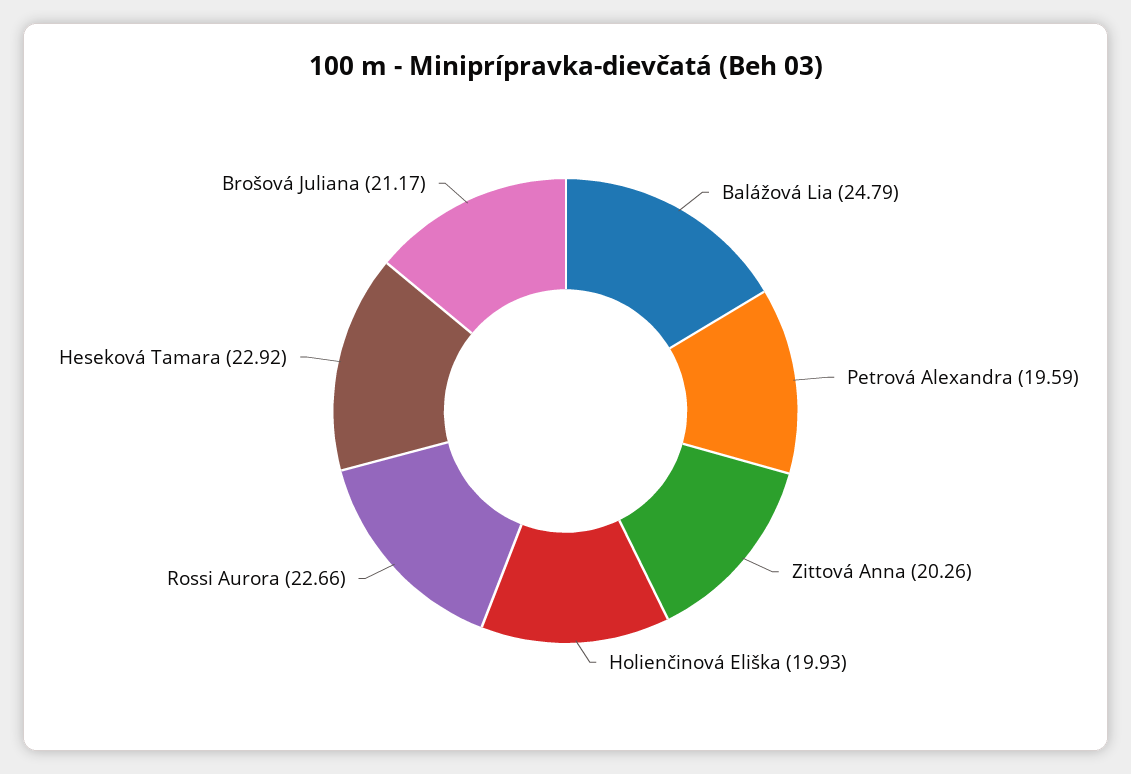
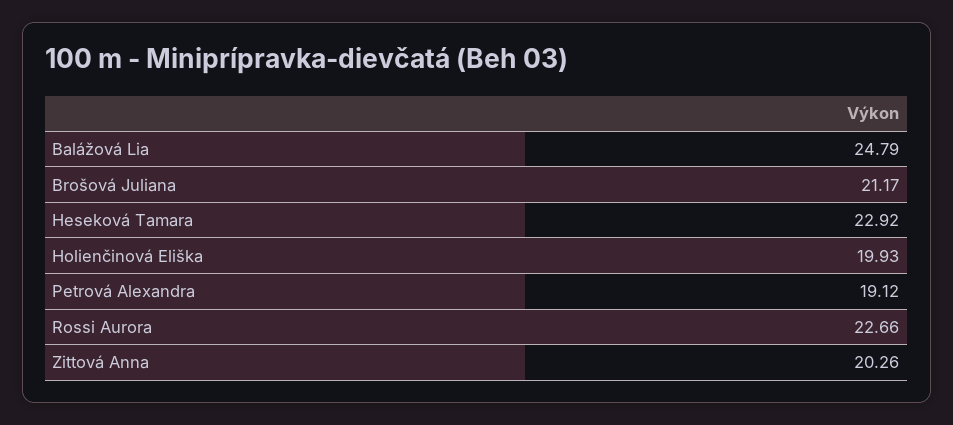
  {
    "Balážová Lia": 24.79,
-   "Petrová Alexandra": 19.59,
+   "Petrová Alexandra": 19.12,
    "Zittová Anna": 20.26,
    "Holienčinová Eliška": 19.93,
    "Rossi Aurora": 22.66,
    "Heseková Tamara": 22.92,
    "Brošová Juliana": 21.17
  }

